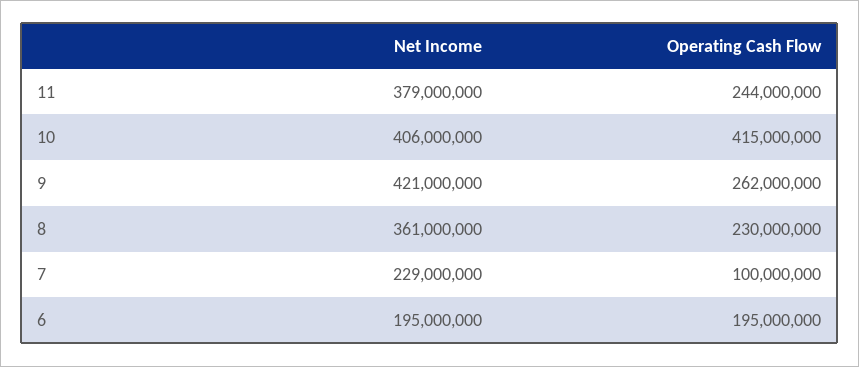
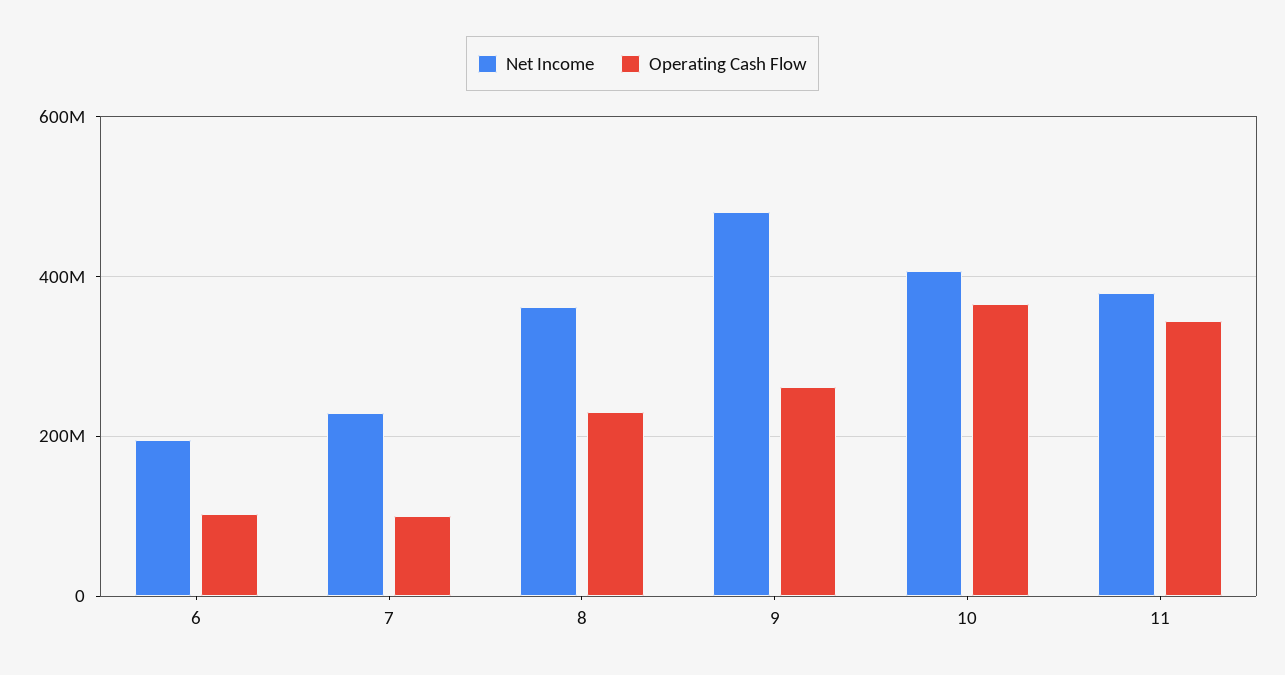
  {
    "Net Income": {
      "11": 379000000,
      "10": 406000000,
-     "9": 421000000,
+     "9": 480000000,
      "8": 361000000,
      "7": 229000000,
      "6": 195000000
    },
    "Operating Cash Flow": {
-     "11": 244000000,
+     "11": 340000000,
-     "10": 415000000,
+     "10": 360000000,
      "9": 262000000,
      "8": 230000000,
      "7": 100000000,
-     "6": 195000000
+     "6": 100000000
    }
  }

